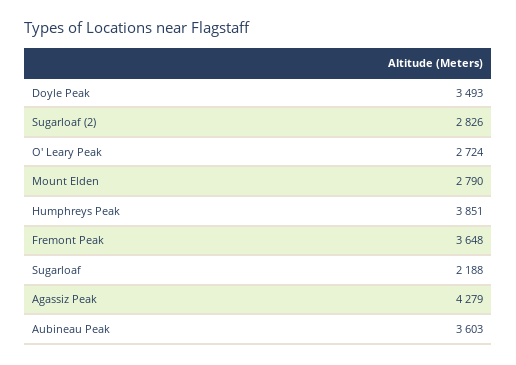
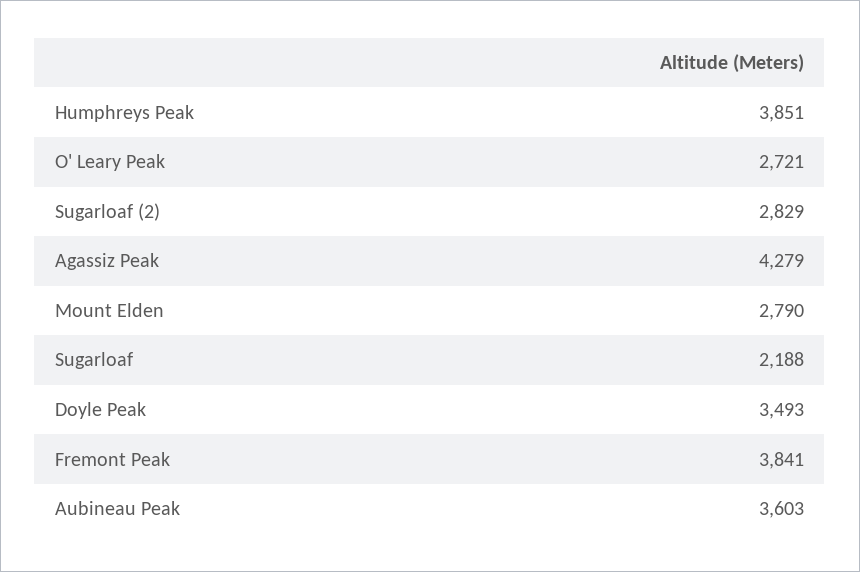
  {
    "Doyle Peak": 3493,
-   "Sugarloaf (2)": 2826,
+   "Sugarloaf (2)": 2829,
-   "O' Leary Peak": 2724,
+   "O' Leary Peak": 2721,
    "Mount Elden": 2790,
    "Humphreys Peak": 3851,
-   "Fremont Peak": 3648,
+   "Fremont Peak": 3841,
    "Sugarloaf": 2188,
    "Agassiz Peak": 4279,
    "Aubineau Peak": 3603
  }

